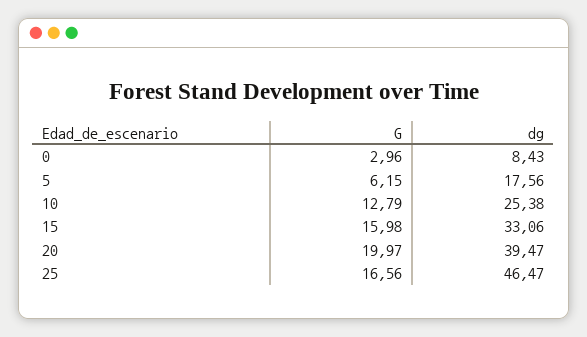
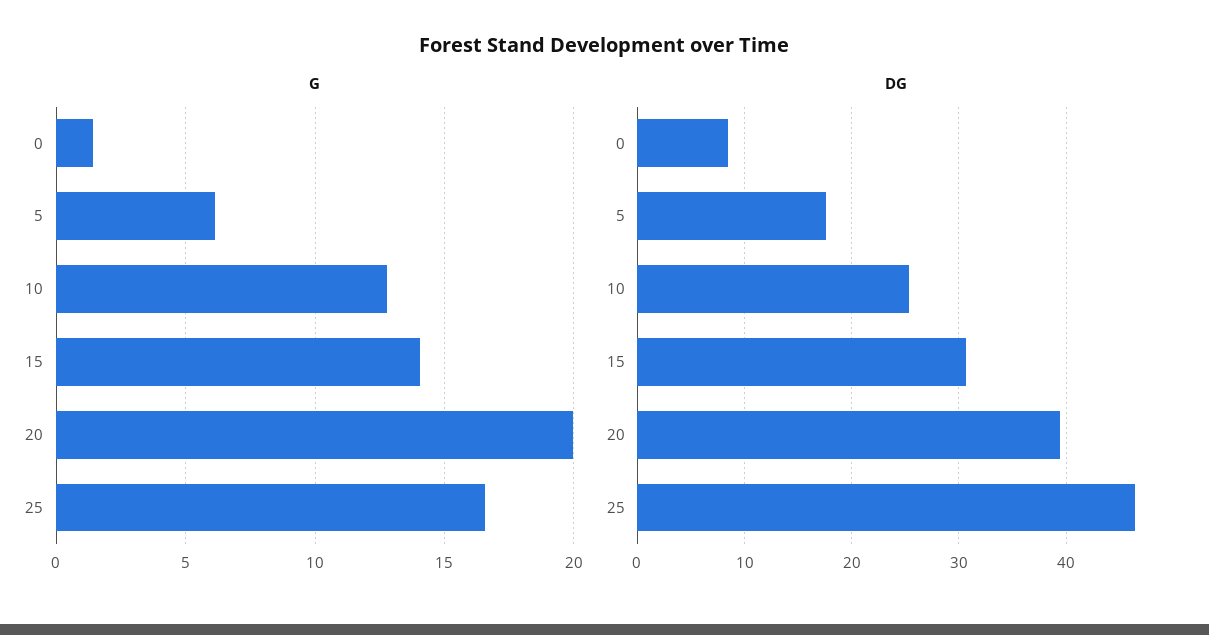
  {
    "G": {
-     "0": 2.96,
+     "0": 1.5,
      "5": 6.15,
      "10": 12.79,
-     "15": 15.98,
+     "15": 14,
      "20": 19.97,
      "25": 16.56
    },
    "dg": {
      "0": 8.43,
      "5": 17.56,
      "10": 25.38,
-     "15": 33.06,
+     "15": 31,
      "20": 39.47,
      "25": 46.47
    }
  }

